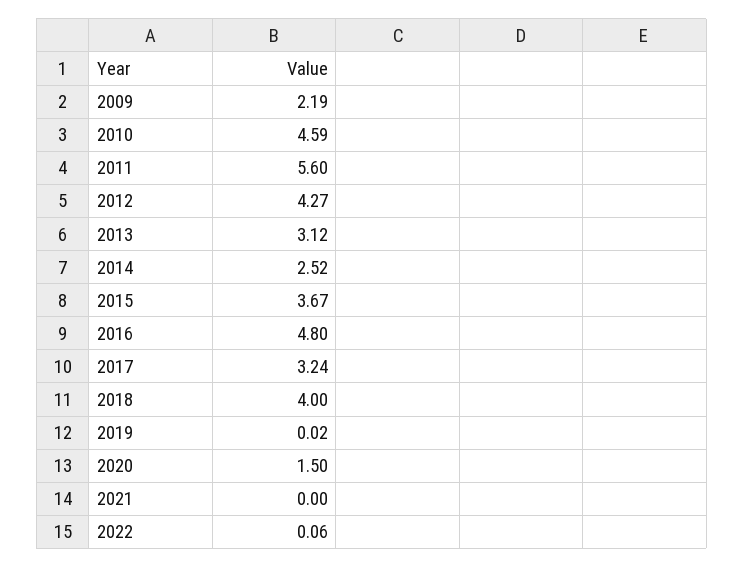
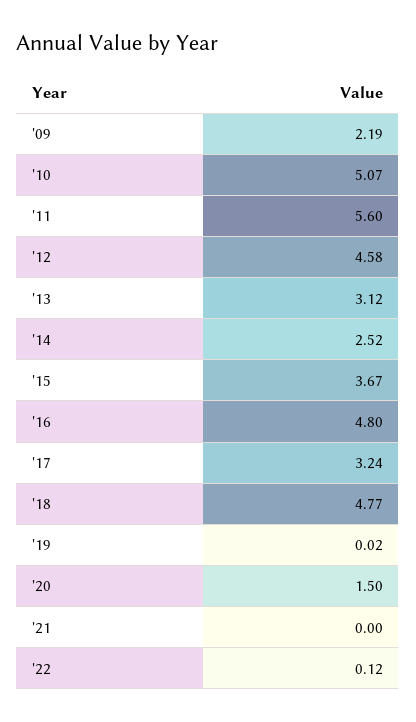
  {
    "2009": 2.19,
-   "2010": 4.59,
+   "2010": 5.07,
    "2011": 5.6,
-   "2012": 4.27,
+   "2012": 4.58,
    "2013": 3.12,
    "2014": 2.52,
    "2015": 3.67,
    "2016": 4.8,
    "2017": 3.24,
-   "2018": 4,
+   "2018": 4.77,
    "2019": 0.02,
    "2020": 1.5,
    "2021": 0,
-   "2022": 0.06
+   "2022": 0.12
  }

